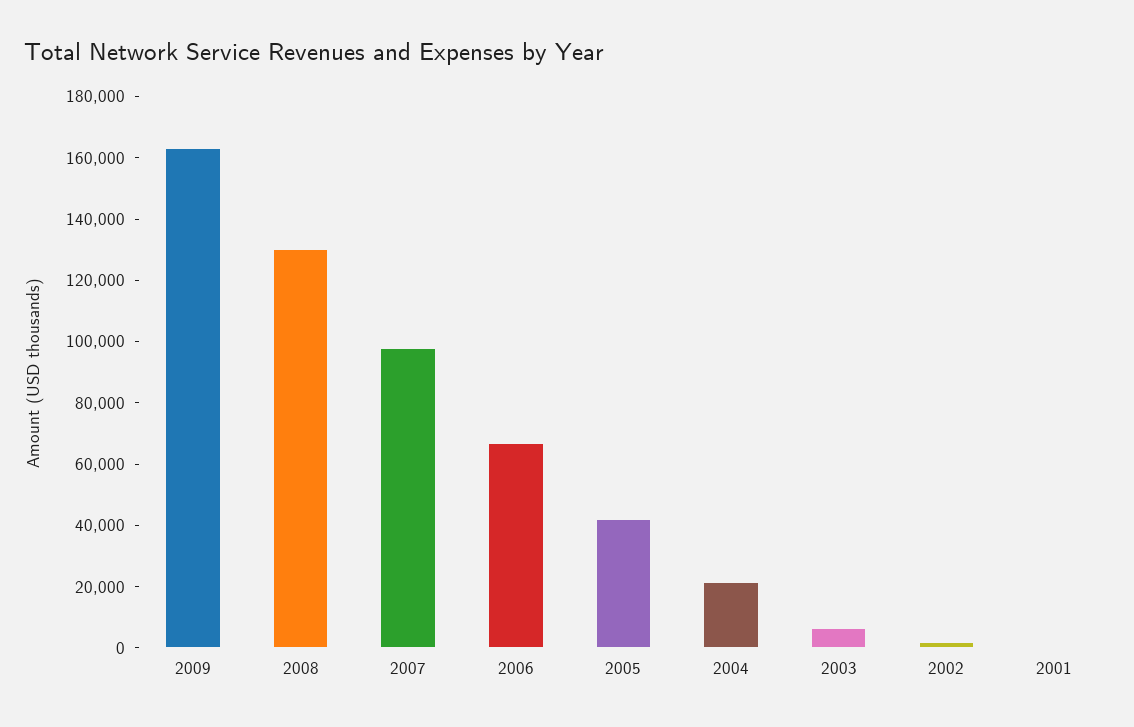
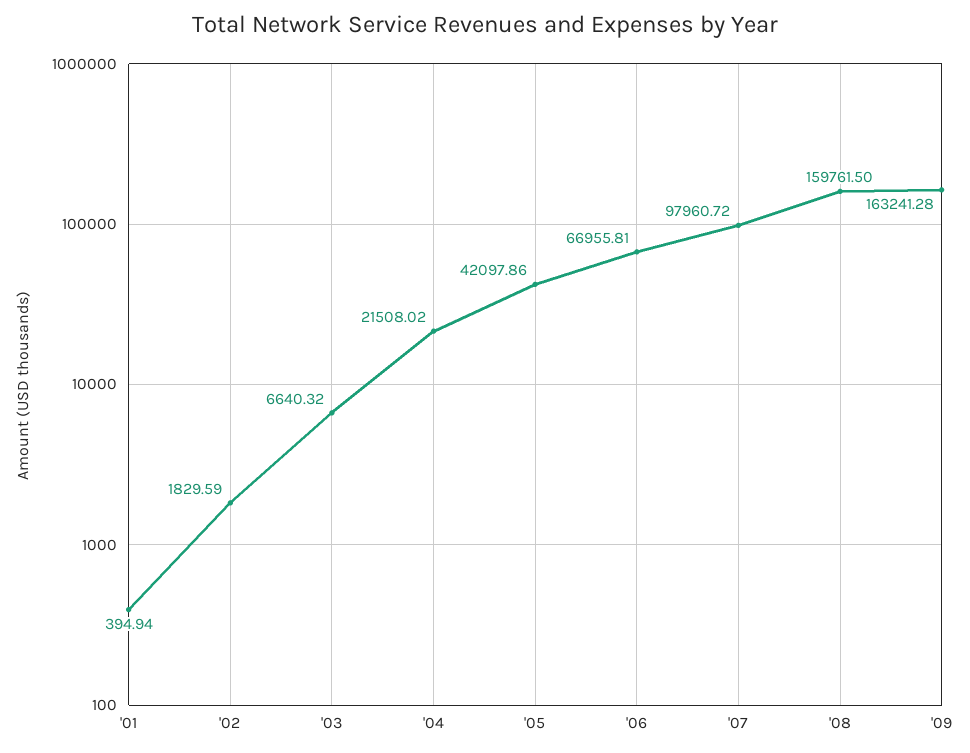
  {
    "2009": 163241.28,
-   "2008": 130000,
+   "2008": 159761.5,
    "2007": 97960.72,
    "2006": 66955.81,
    "2005": 42097.86,
    "2004": 21508.02,
    "2003": 6640.32,
    "2002": 1829.59,
    "2001": 394.94
  }

